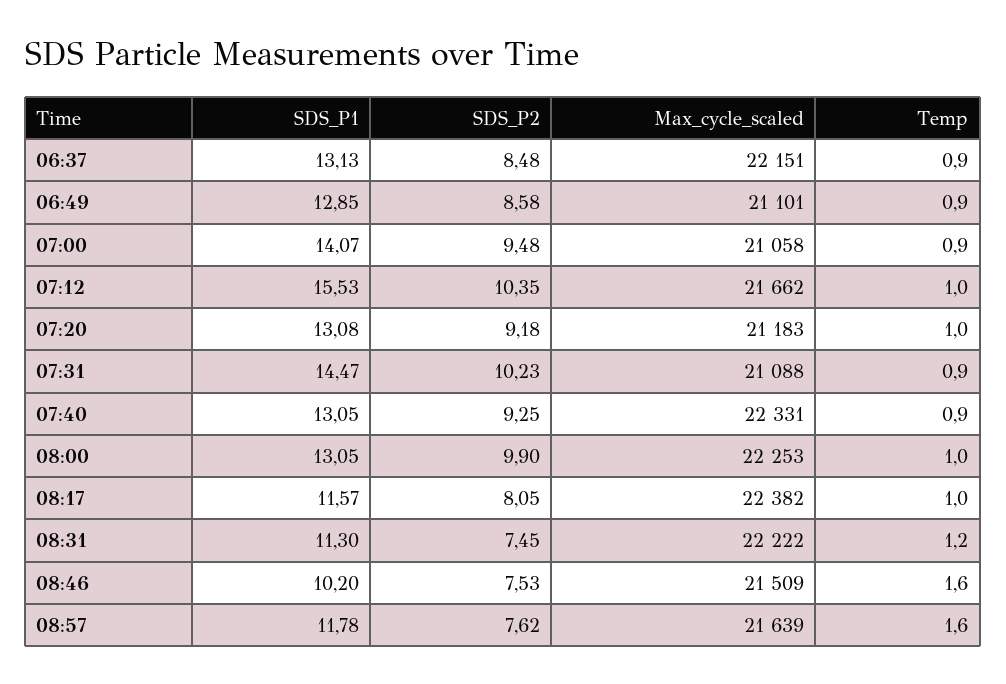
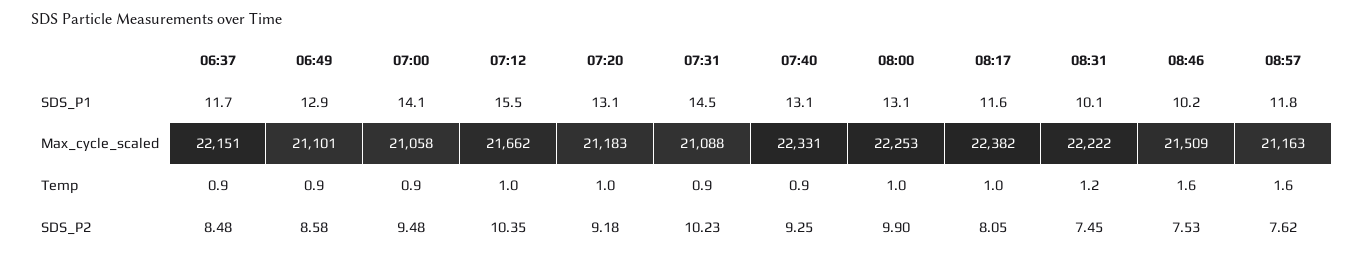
  {
    "SDS_P1": {
-     "06:37": 13.13,
+     "06:37": 11.7,
      "06:49": 12.85,
      "07:00": 14.07,
      "07:12": 15.53,
      "07:20": 13.08,
      "07:31": 14.47,
      "07:40": 13.05,
      "08:00": 13.05,
      "08:17": 11.57,
-     "08:31": 11.3,
+     "08:31": 10.1,
      "08:46": 10.2,
      "08:57": 11.78
    },
    "SDS_P2": {
      "06:37": 8.48,
      "06:49": 8.58,
      "07:00": 9.48,
      "07:12": 10.35,
      "07:20": 9.18,
      "07:31": 10.23,
      "07:40": 9.25,
      "08:00": 9.9,
      "08:17": 8.05,
      "08:31": 7.45,
      "08:46": 7.53,
      "08:57": 7.62
    },
    "Max_cycle_scaled": {
      "06:37": 22151,
      "06:49": 21101,
      "07:00": 21058,
      "07:12": 21662,
      "07:20": 21183,
      "07:31": 21088,
      "07:40": 22331,
      "08:00": 22253,
      "08:17": 22382,
      "08:31": 22222,
      "08:46": 21509,
-     "08:57": 21639
+     "08:57": 21163
    },
    "Temp": {
      "06:37": 0.9,
      "06:49": 0.9,
      "07:00": 0.9,
      "07:12": 1,
      "07:20": 1,
      "07:31": 0.9,
      "07:40": 0.9,
      "08:00": 1,
      "08:17": 1,
      "08:31": 1.2,
      "08:46": 1.6,
      "08:57": 1.6
    }
  }

